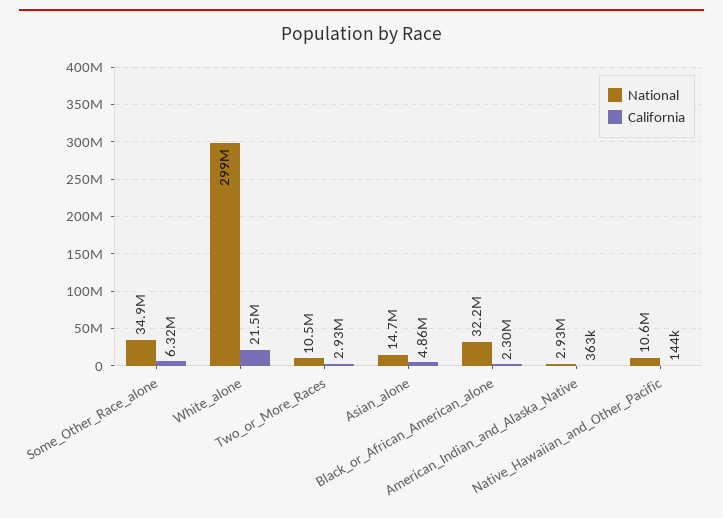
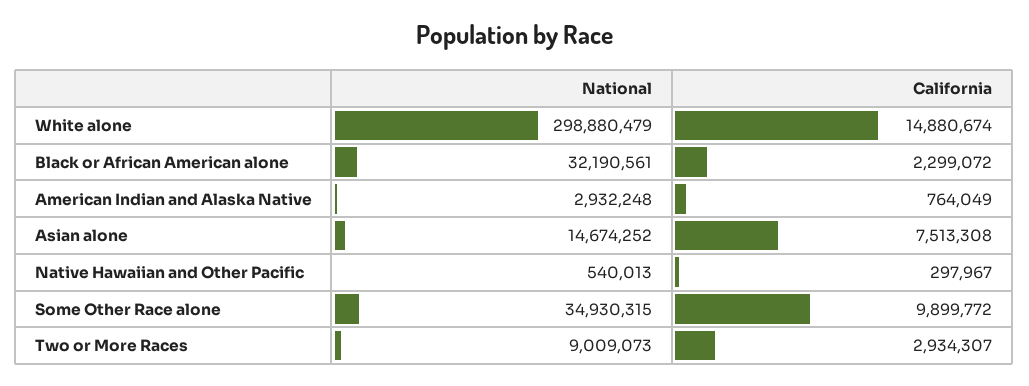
  {
    "National": {
      "Some_Other_Race_alone": 34930315,
      "White_alone": 298880479,
-     "Two_or_More_Races": 10500000,
+     "Two_or_More_Races": 9009073,
      "Asian_alone": 14674252,
      "Black_or_African_American_alone": 32190561,
      "American_Indian_and_Alaska_Native": 2932248,
-     "Native_Hawaiian_and_Other_Pacific": 10600000
+     "Native_Hawaiian_and_Other_Pacific": 540013
    },
    "California": {
-     "Some_Other_Race_alone": 6320000,
+     "Some_Other_Race_alone": 9899772,
-     "White_alone": 21500000,
+     "White_alone": 14880674,
      "Two_or_More_Races": 2934307,
-     "Asian_alone": 4860000,
+     "Asian_alone": 7513308,
      "Black_or_African_American_alone": 2299072,
-     "American_Indian_and_Alaska_Native": 363000,
+     "American_Indian_and_Alaska_Native": 764049,
-     "Native_Hawaiian_and_Other_Pacific": 144000
+     "Native_Hawaiian_and_Other_Pacific": 297967
    }
  }

